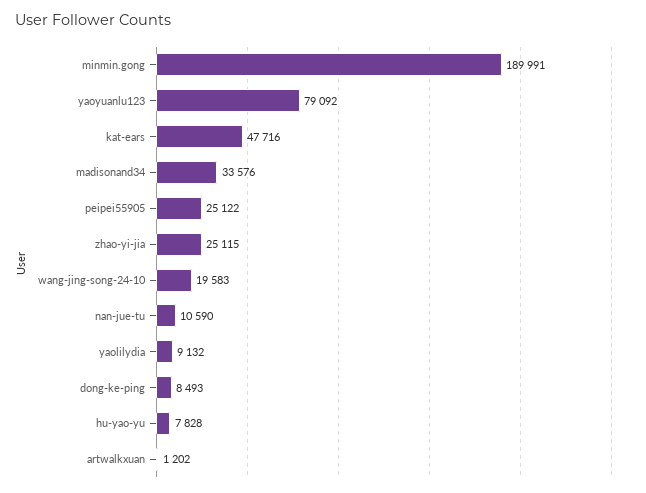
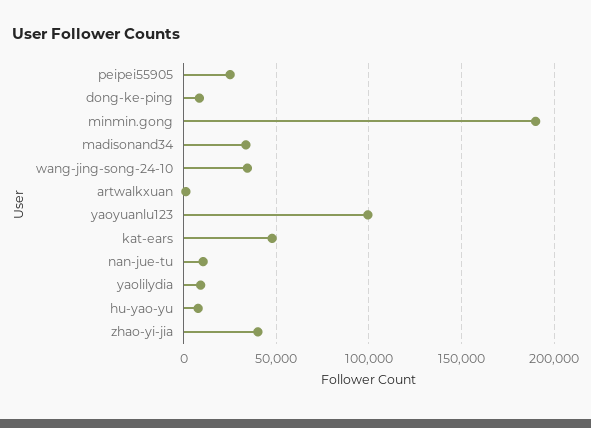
  {
    "minmin.gong": 189991,
-   "yaoyuanlu123": 79092,
+   "yaoyuanlu123": 100000,
    "kat-ears": 47716,
    "madisonand34": 33576,
    "peipei55905": 25122,
-   "zhao-yi-jia": 25115,
+   "zhao-yi-jia": 40000,
-   "wang-jing-song-24-10": 19583,
+   "wang-jing-song-24-10": 35000,
    "nan-jue-tu": 10590,
    "yaolilydia": 9132,
    "dong-ke-ping": 8493,
    "hu-yao-yu": 7828,
    "artwalkxuan": 1202
  }

